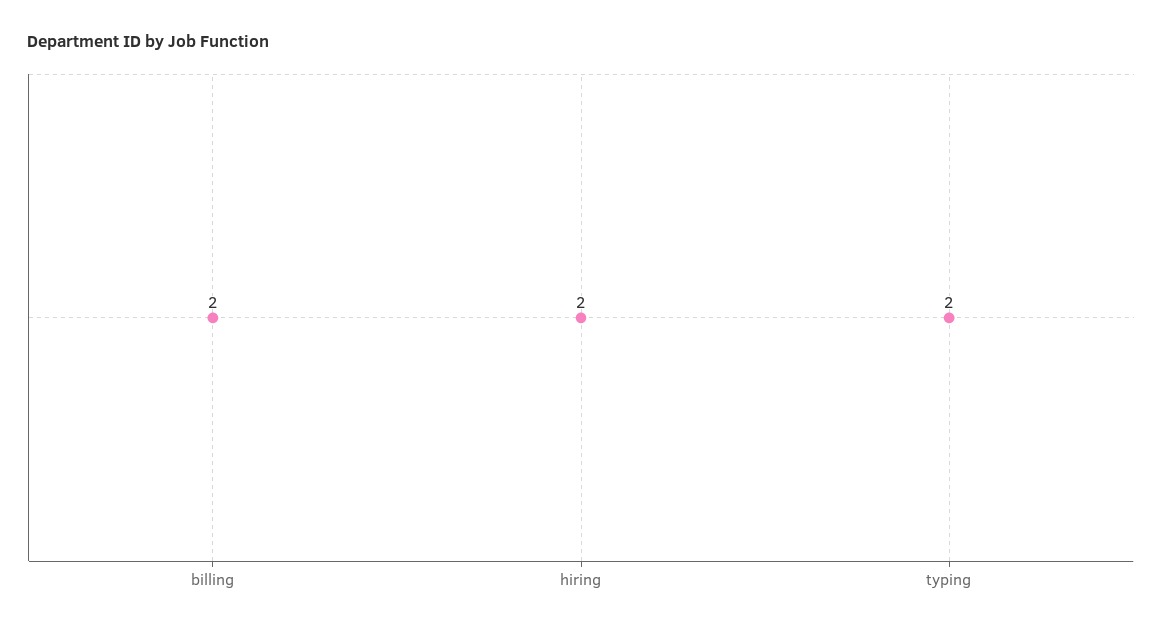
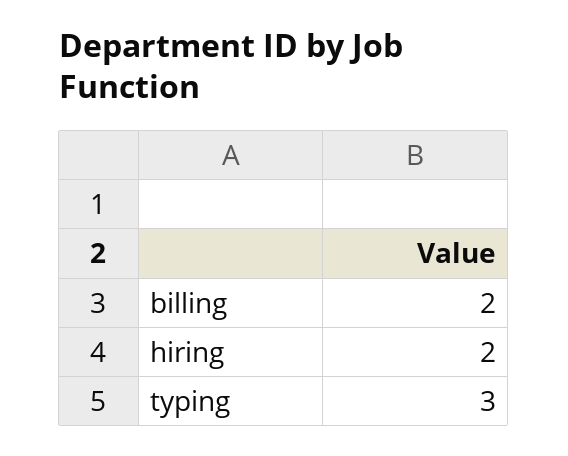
  {
    "billing": 2,
    "hiring": 2,
-   "typing": 2
+   "typing": 3
  }

